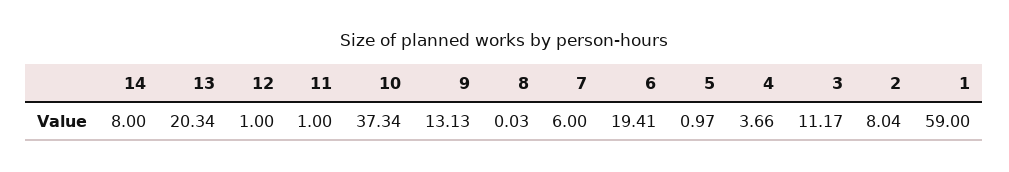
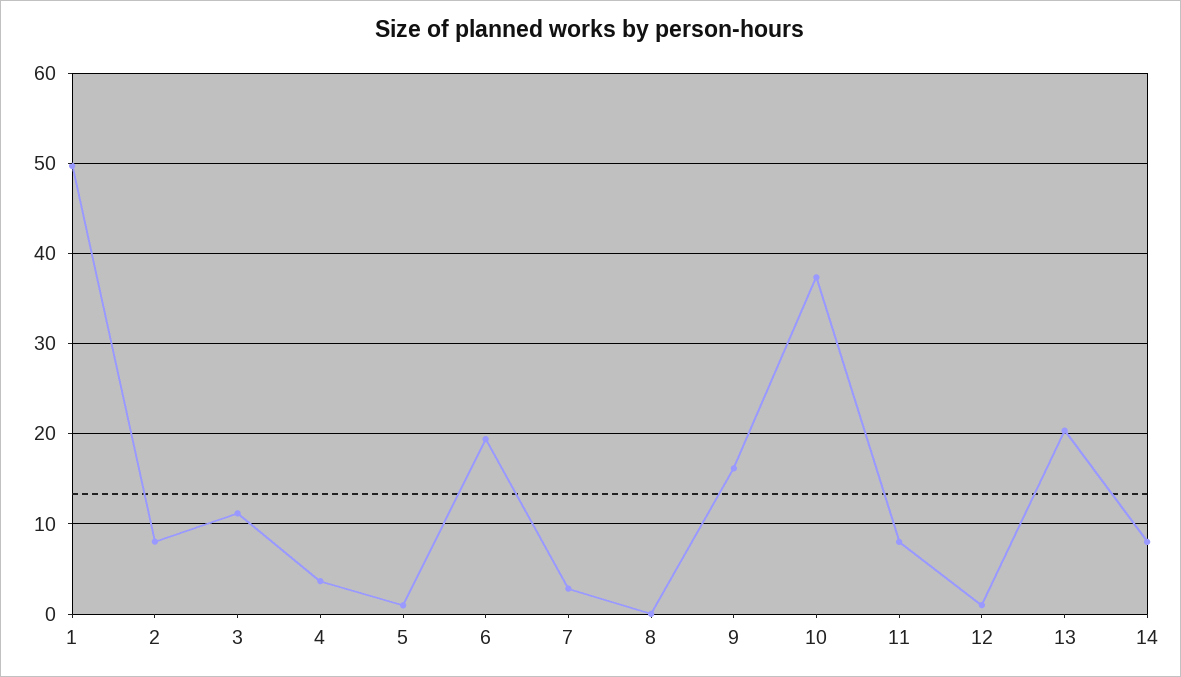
  {
    "14": 8,
    "13": 20.34,
    "12": 1,
-   "11": 1,
+   "11": 8,
    "10": 37.34,
-   "9": 13.13,
+   "9": 16,
    "8": 0.03,
-   "7": 6,
+   "7": 3,
    "6": 19.41,
    "5": 0.97,
    "4": 3.66,
    "3": 11.17,
    "2": 8.04,
-   "1": 59
+   "1": 50
  }

